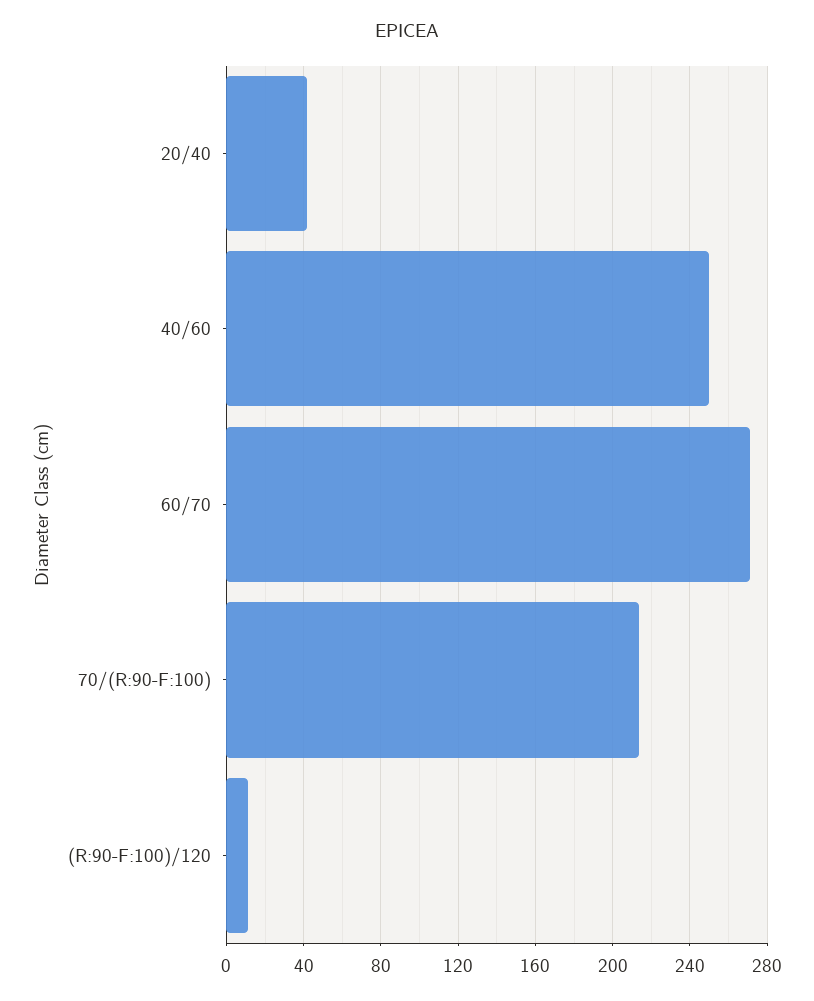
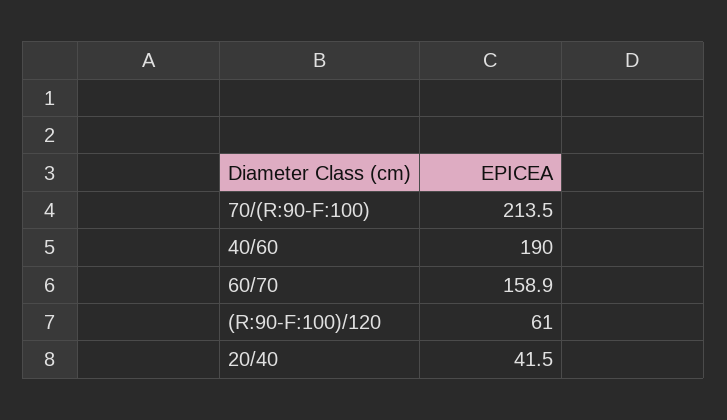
  {
    "20/40": 41.5,
-   "40/60": 250,
+   "40/60": 190,
-   "60/70": 270,
+   "60/70": 158.9,
    "70/(R:90-F:100)": 213.5,
-   "(R:90-F:100)/120": 10
+   "(R:90-F:100)/120": 61
  }

